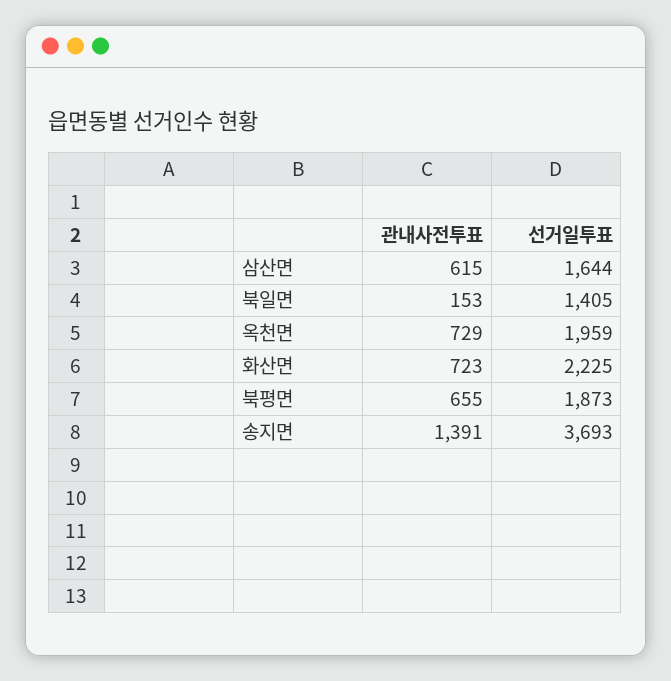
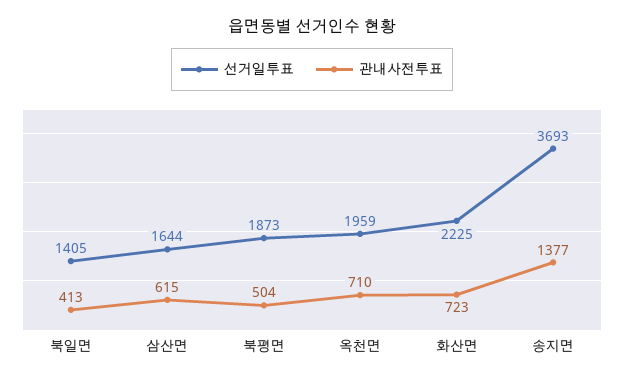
  {
    "관내사전투표": {
      "삼산면": 615,
-     "북일면": 153,
+     "북일면": 413,
-     "옥천면": 729,
+     "옥천면": 710,
      "화산면": 723,
-     "북평면": 655,
+     "북평면": 504,
-     "송지면": 1391
+     "송지면": 1377
    },
    "선거일투표": {
      "삼산면": 1644,
      "북일면": 1405,
      "옥천면": 1959,
      "화산면": 2225,
      "북평면": 1873,
      "송지면": 3693
    }
  }

